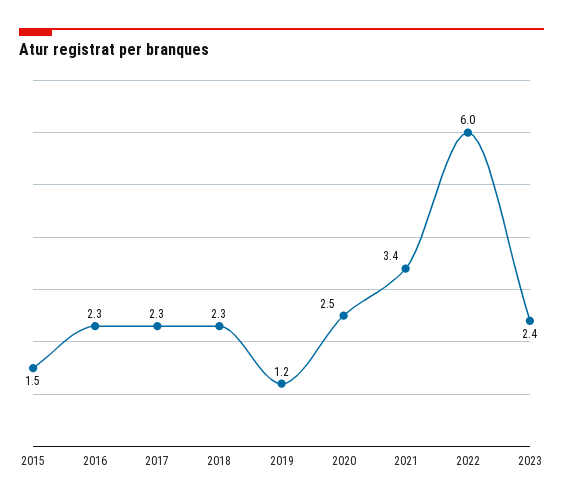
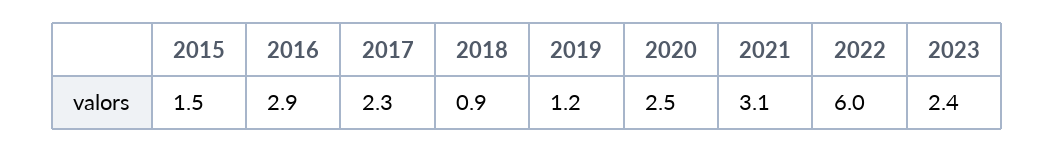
  {
    "2015": 1.5,
-   "2016": 2.3,
+   "2016": 2.9,
    "2017": 2.3,
-   "2018": 2.3,
+   "2018": 0.9,
    "2019": 1.2,
    "2020": 2.5,
-   "2021": 3.4,
+   "2021": 3.1,
    "2022": 6,
    "2023": 2.4
  }

